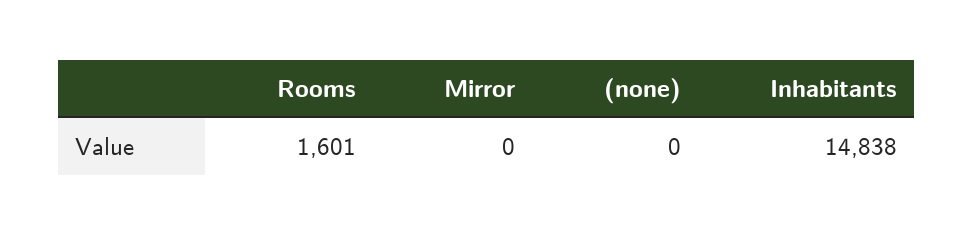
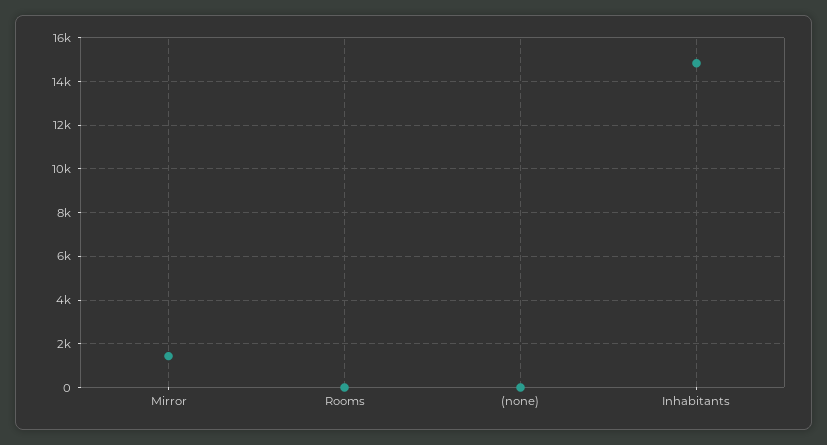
  {
-   "Rooms": 1601,
+   "Rooms": 0,
-   "Mirror": 0,
+   "Mirror": 1500,
    "(none)": 0,
    "Inhabitants": 14838
  }

